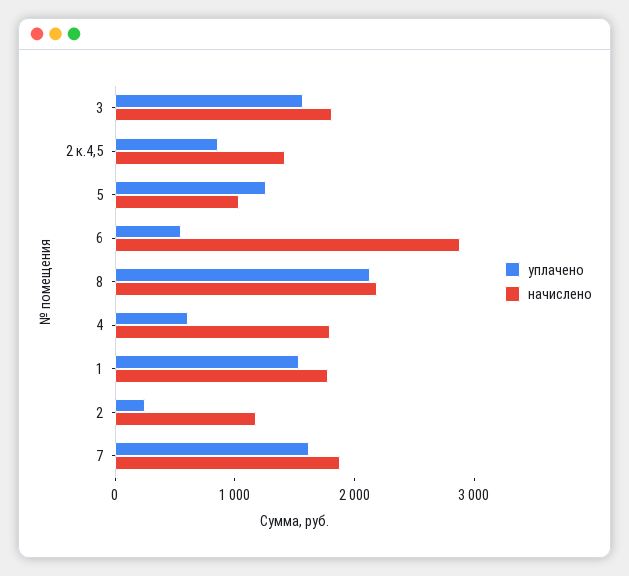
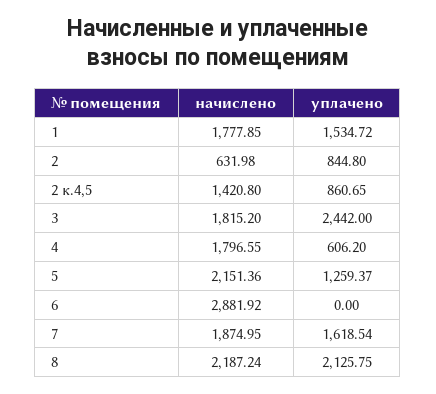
  {
    "уплачено": {
-     "3": 1600,
+     "3": 2442,
      "2 к.4,5": 860.65,
      "5": 1259.37,
-     "6": 600,
+     "6": 0,
      "8": 2125.75,
      "4": 606.2,
      "1": 1534.72,
-     "2": 200,
+     "2": 844.8,
      "7": 1618.54
    },
    "начислено": {
      "3": 1815.2,
      "2 к.4,5": 1420.8,
-     "5": 1000,
+     "5": 2151.36,
      "6": 2881.92,
      "8": 2187.24,
      "4": 1796.55,
      "1": 1777.85,
-     "2": 1200,
+     "2": 631.98,
      "7": 1874.95
    }
  }

